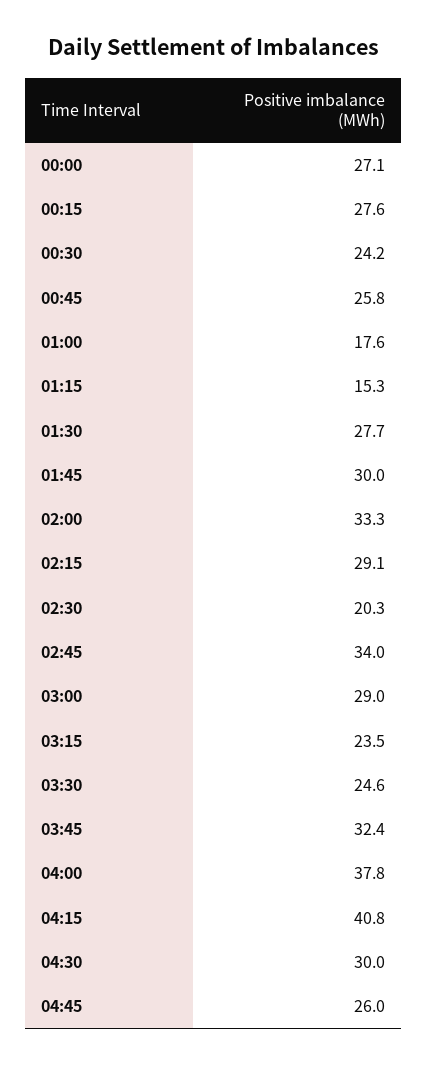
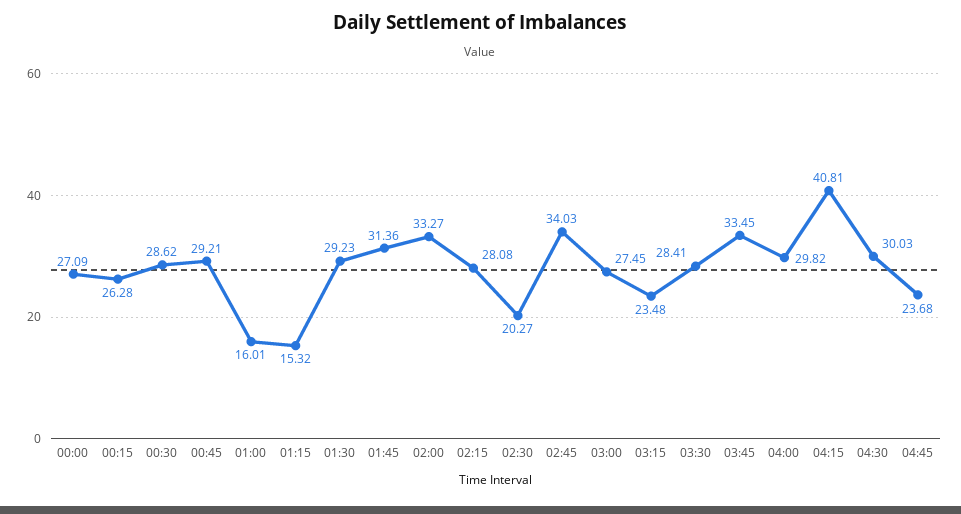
  {
    "00:00": 27.09,
-   "00:15": 27.6,
+   "00:15": 26.28,
-   "00:30": 24.2,
+   "00:30": 28.62,
-   "00:45": 25.8,
+   "00:45": 29.21,
-   "01:00": 17.6,
+   "01:00": 16.01,
    "01:15": 15.32,
-   "01:30": 27.7,
+   "01:30": 29.23,
-   "01:45": 30,
+   "01:45": 31.36,
    "02:00": 33.27,
-   "02:15": 29.1,
+   "02:15": 28.08,
    "02:30": 20.27,
    "02:45": 34.03,
-   "03:00": 29,
+   "03:00": 27.45,
    "03:15": 23.48,
-   "03:30": 24.6,
+   "03:30": 28.41,
-   "03:45": 32.4,
+   "03:45": 33.45,
-   "04:00": 37.8,
+   "04:00": 29.82,
    "04:15": 40.81,
    "04:30": 30.03,
-   "04:45": 26
+   "04:45": 23.68
  }

